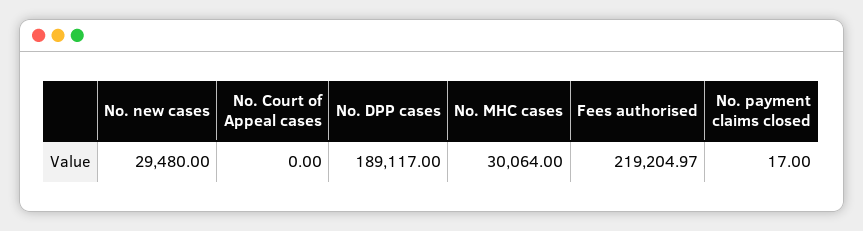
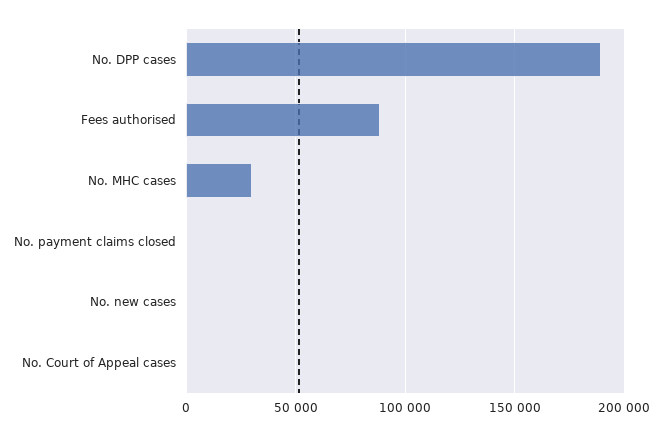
  {
-   "No. new cases": 29480,
+   "No. new cases": 0,
    "No. Court of Appeal cases": 0,
    "No. DPP cases": 189117,
    "No. MHC cases": 30064,
-   "Fees authorised": 219204.97,
+   "Fees authorised": 90000,
    "No. payment claims closed": 17
  }

